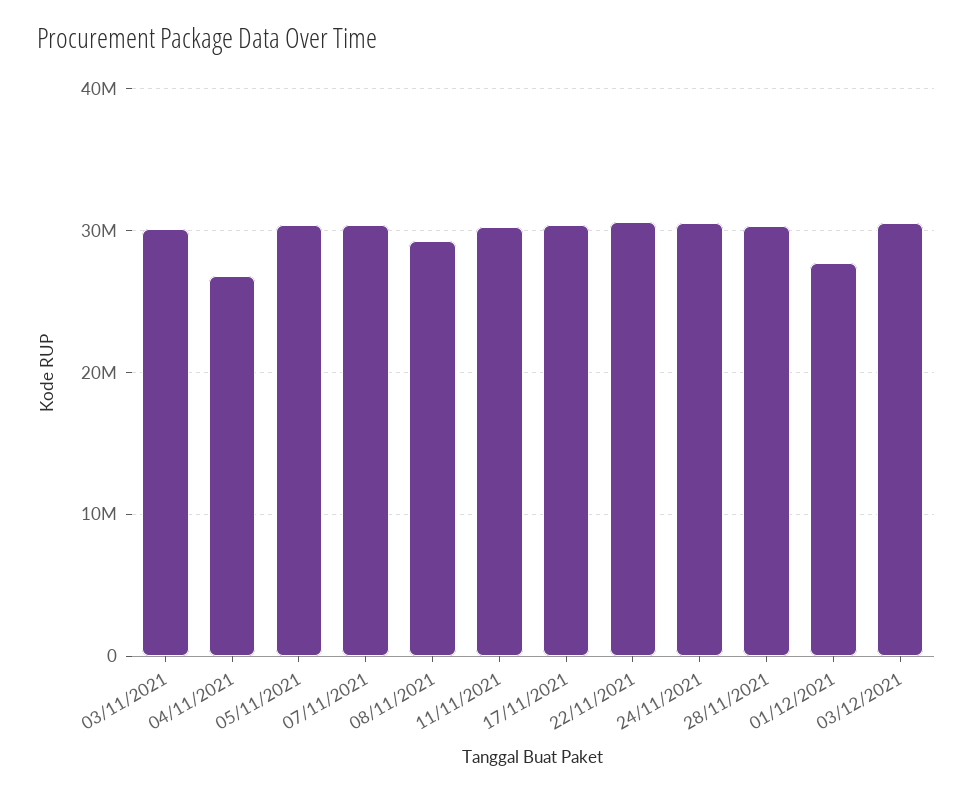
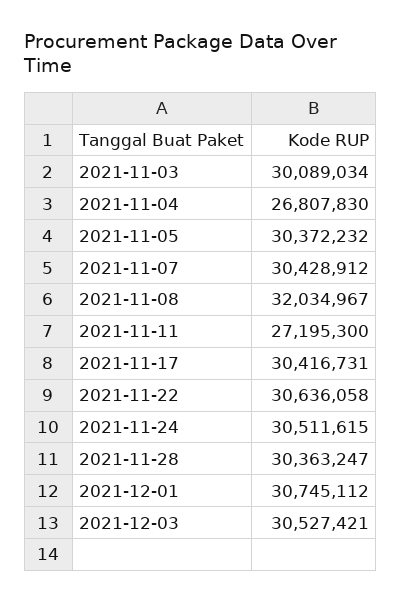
  {
    "03/11/2021": 30089034,
    "04/11/2021": 26807830,
    "05/11/2021": 30372232,
    "07/11/2021": 30428912,
-   "08/11/2021": 29000000,
+   "08/11/2021": 32034967,
-   "11/11/2021": 30000000,
+   "11/11/2021": 27195300,
    "17/11/2021": 30416731,
    "22/11/2021": 30636058,
    "24/11/2021": 30511615,
    "28/11/2021": 30363247,
-   "01/12/2021": 28000000,
+   "01/12/2021": 30745112,
    "03/12/2021": 30527421
  }

